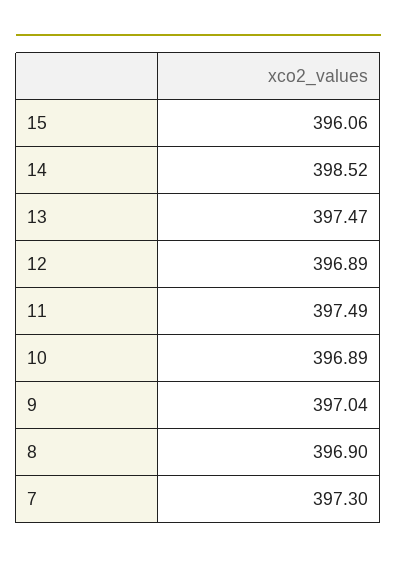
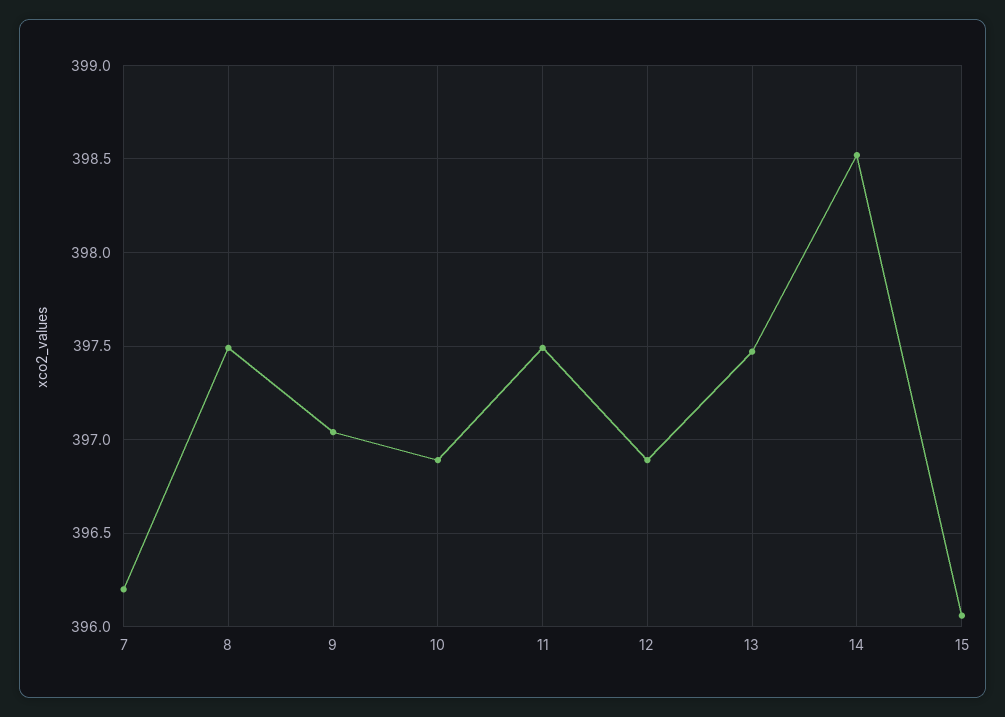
  {
    "15": 396.06,
    "14": 398.52,
    "13": 397.47,
    "12": 396.89,
    "11": 397.49,
    "10": 396.89,
    "9": 397.04,
-   "8": 396.9,
+   "8": 397.5,
-   "7": 397.3
+   "7": 396.2
  }

